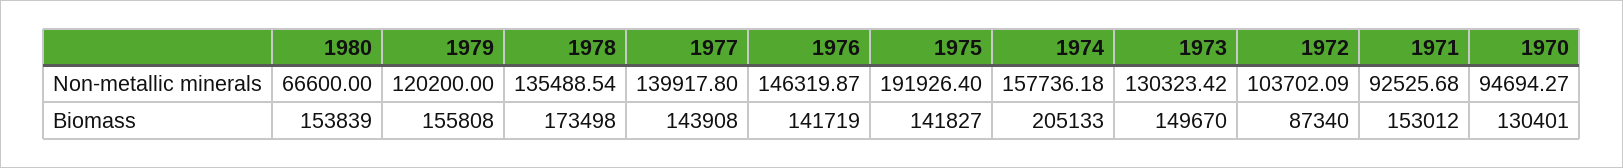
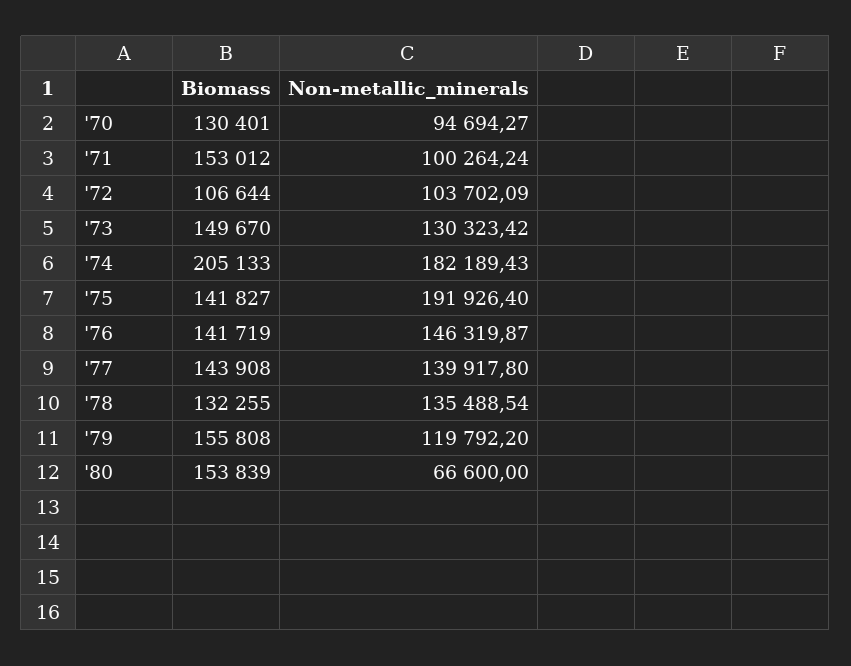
  {
    "1980": {
      "Non-metallic minerals": 66600,
      "Biomass": 153839
    },
    "1979": {
-     "Non-metallic minerals": 120200,
+     "Non-metallic minerals": 119792.2,
      "Biomass": 155808
    },
    "1978": {
      "Non-metallic minerals": 135488.54,
-     "Biomass": 173498
+     "Biomass": 132255
    },
    "1977": {
      "Non-metallic minerals": 139917.8,
      "Biomass": 143908
    },
    "1976": {
      "Non-metallic minerals": 146319.87,
      "Biomass": 141719
    },
    "1975": {
      "Non-metallic minerals": 191926.4,
      "Biomass": 141827
    },
    "1974": {
-     "Non-metallic minerals": 157736.18,
+     "Non-metallic minerals": 182189.43,
      "Biomass": 205133
    },
    "1973": {
      "Non-metallic minerals": 130323.42,
      "Biomass": 149670
    },
    "1972": {
      "Non-metallic minerals": 103702.09,
-     "Biomass": 87340
+     "Biomass": 106644
    },
    "1971": {
-     "Non-metallic minerals": 92525.68,
+     "Non-metallic minerals": 100264.24,
      "Biomass": 153012
    },
    "1970": {
      "Non-metallic minerals": 94694.27,
      "Biomass": 130401
    }
  }

